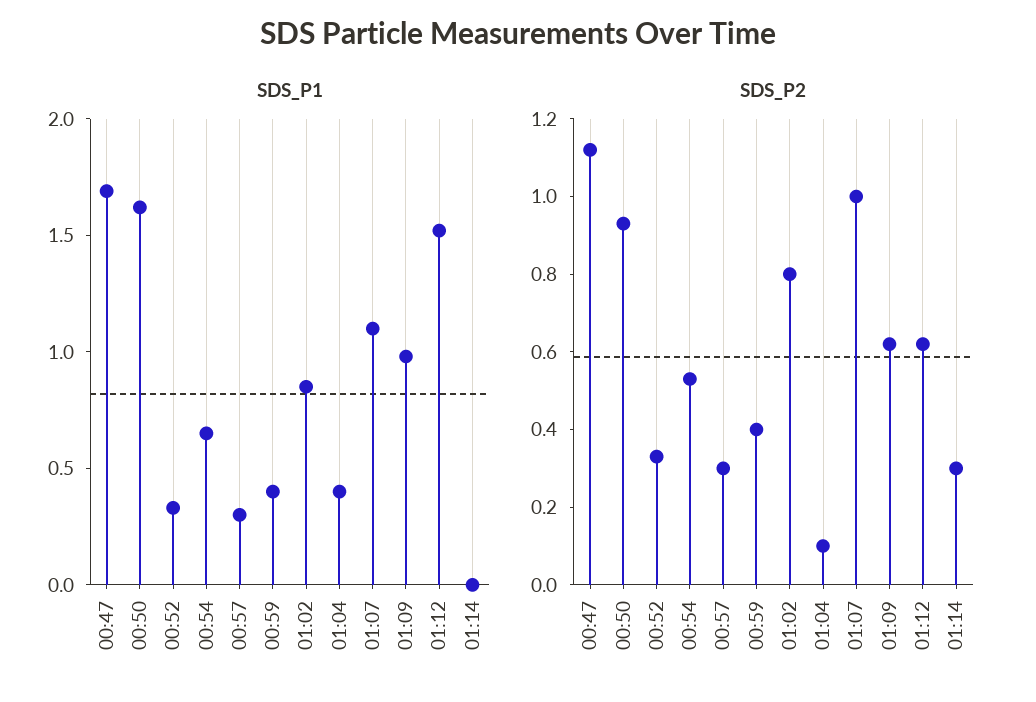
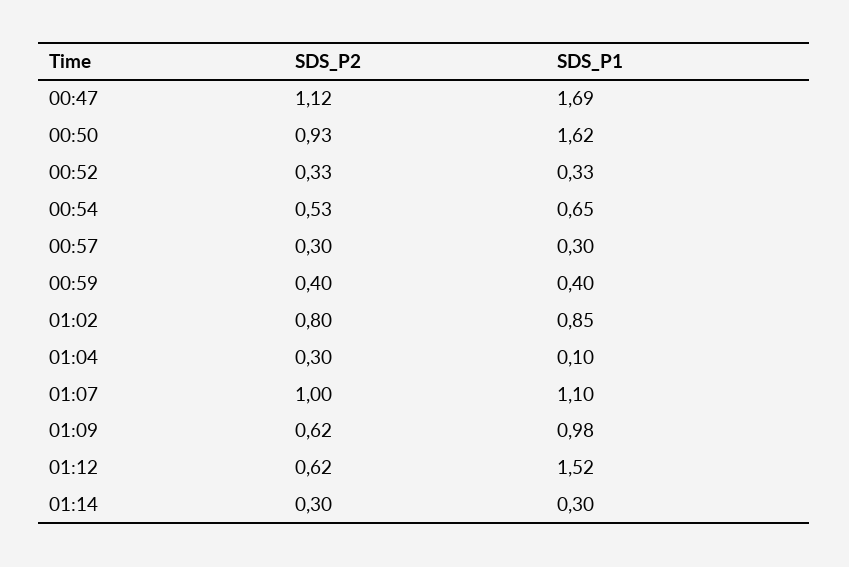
  {
    "SDS_P1": {
      "00:47": 1.69,
      "00:50": 1.62,
      "00:52": 0.33,
      "00:54": 0.65,
      "00:57": 0.3,
      "00:59": 0.4,
      "01:02": 0.85,
-     "01:04": 0.4,
+     "01:04": 0.1,
      "01:07": 1.1,
      "01:09": 0.98,
      "01:12": 1.52,
-     "01:14": 0
+     "01:14": 0.3
    },
    "SDS_P2": {
      "00:47": 1.12,
      "00:50": 0.93,
      "00:52": 0.33,
      "00:54": 0.53,
      "00:57": 0.3,
      "00:59": 0.4,
      "01:02": 0.8,
-     "01:04": 0.1,
+     "01:04": 0.3,
      "01:07": 1,
      "01:09": 0.62,
      "01:12": 0.62,
      "01:14": 0.3
    }
  }

